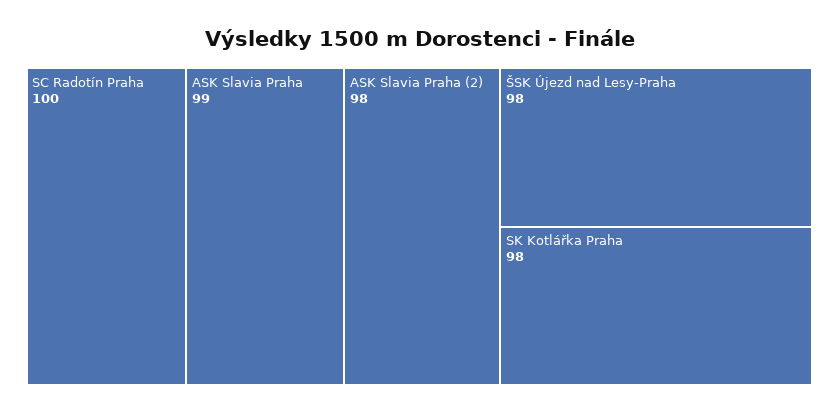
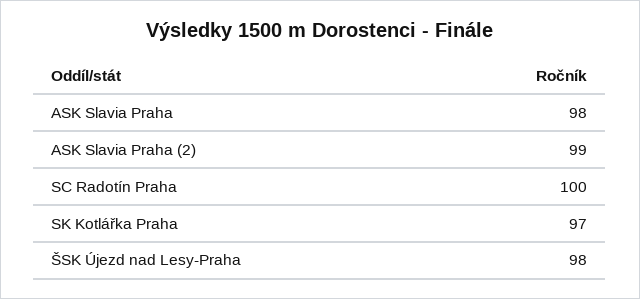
  {
    "SC Radotín Praha": 100,
-   "ASK Slavia Praha": 99,
+   "ASK Slavia Praha": 98,
-   "ASK Slavia Praha (2)": 98,
+   "ASK Slavia Praha (2)": 99,
    "ŠSK Újezd nad Lesy-Praha": 98,
-   "SK Kotlářka Praha": 98
+   "SK Kotlářka Praha": 97
  }

